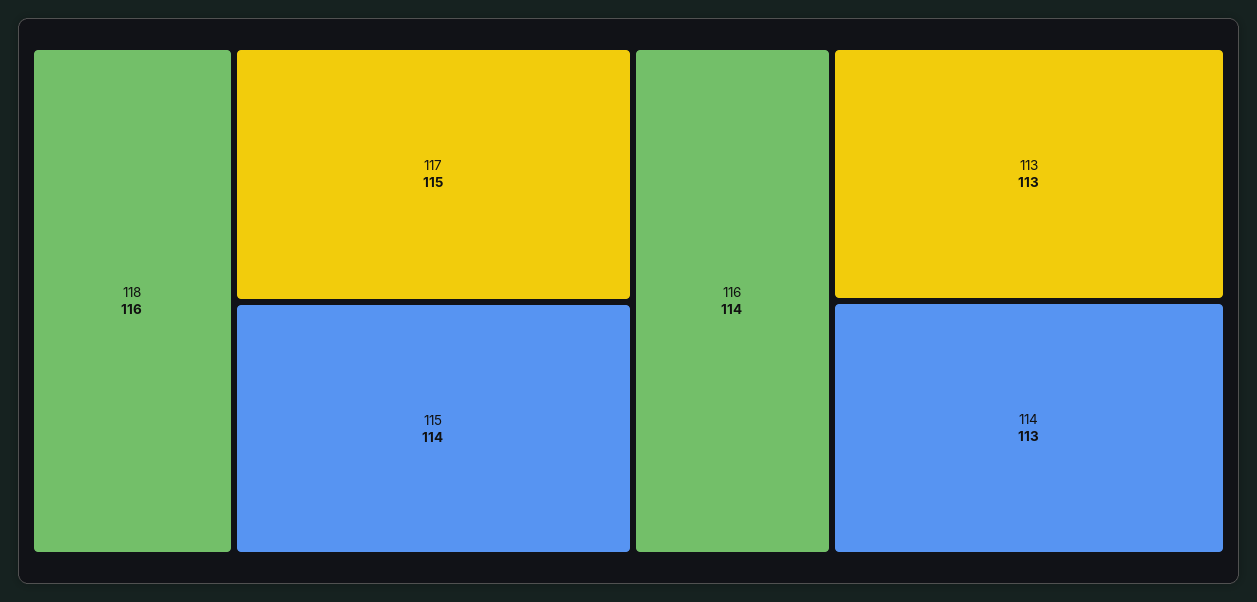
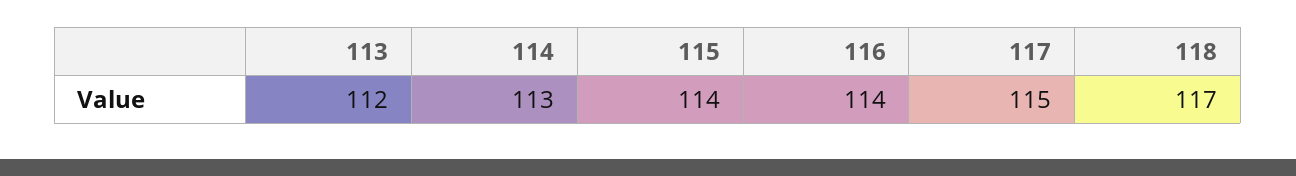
  {
-   "118": 116,
+   "118": 117,
    "117": 115,
    "115": 114,
    "116": 114,
-   "113": 113,
+   "113": 112,
    "114": 113
  }

